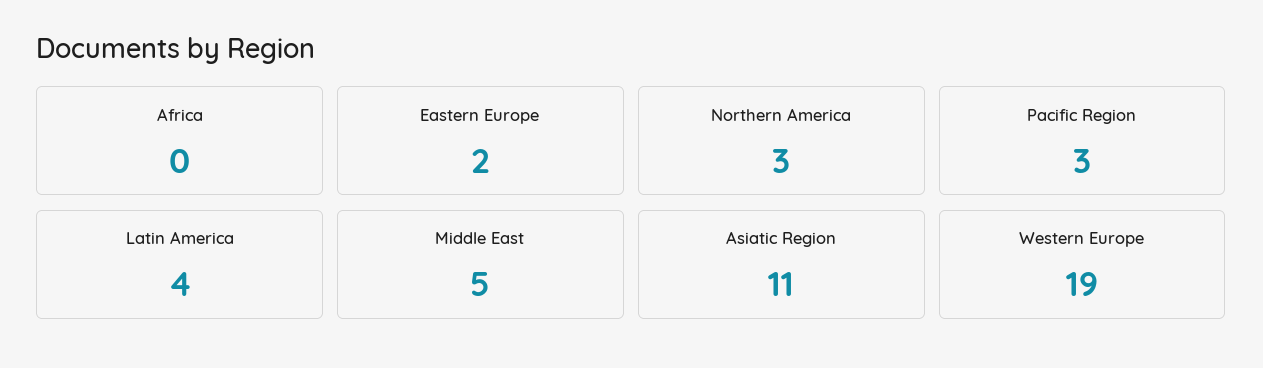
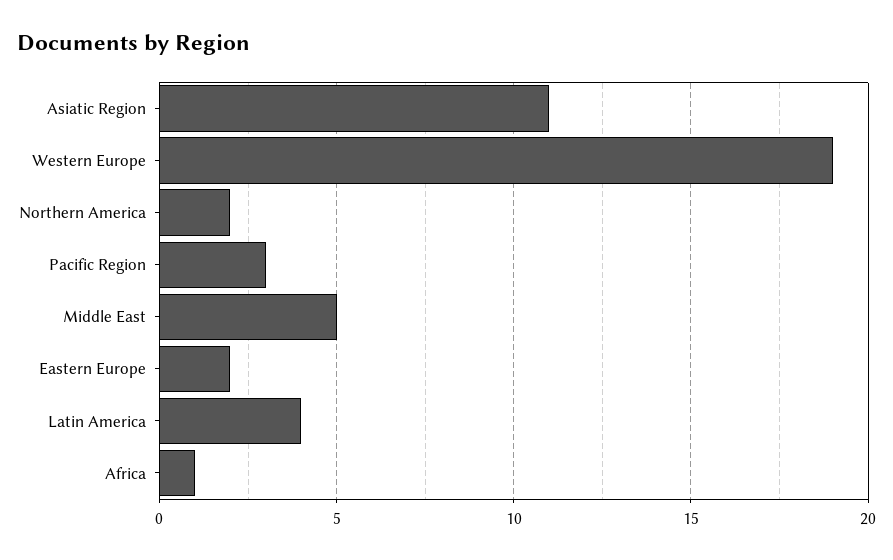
  {
-   "Africa": 0,
+   "Africa": 1,
    "Eastern Europe": 2,
-   "Northern America": 3,
+   "Northern America": 2,
    "Pacific Region": 3,
    "Latin America": 4,
    "Middle East": 5,
    "Asiatic Region": 11,
    "Western Europe": 19
  }

